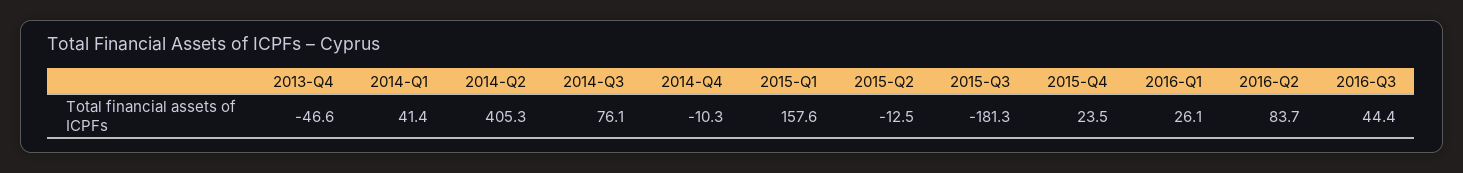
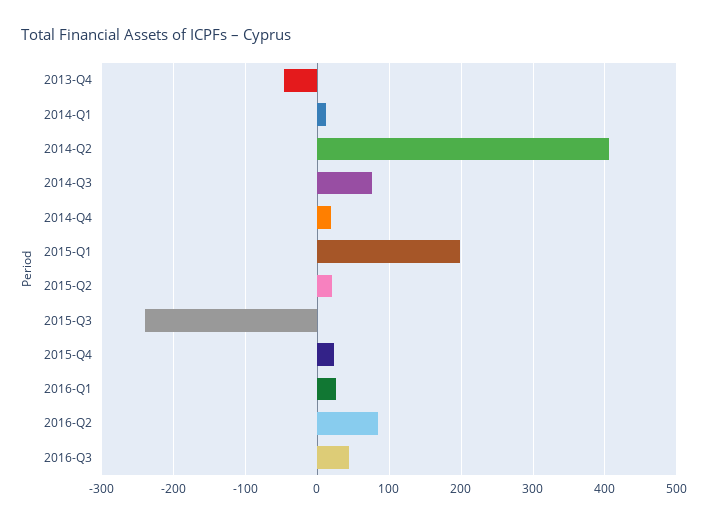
  {
    "2013-Q4": -46.6,
-   "2014-Q1": 41.4,
+   "2014-Q1": 10,
    "2014-Q2": 405.3,
    "2014-Q3": 76.1,
-   "2014-Q4": -10.3,
+   "2014-Q4": 20,
-   "2015-Q1": 157.6,
+   "2015-Q1": 200,
-   "2015-Q2": -12.5,
+   "2015-Q2": 20,
-   "2015-Q3": -181.3,
+   "2015-Q3": -240,
    "2015-Q4": 23.5,
    "2016-Q1": 26.1,
    "2016-Q2": 83.7,
    "2016-Q3": 44.4
  }

